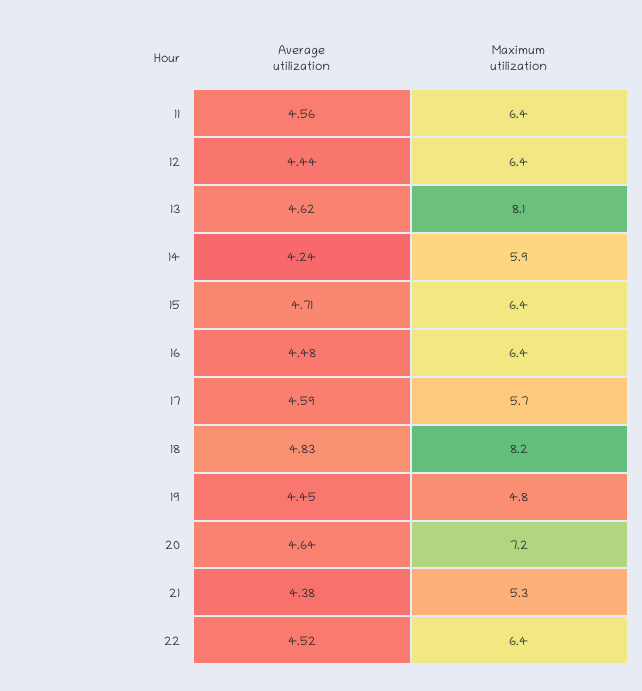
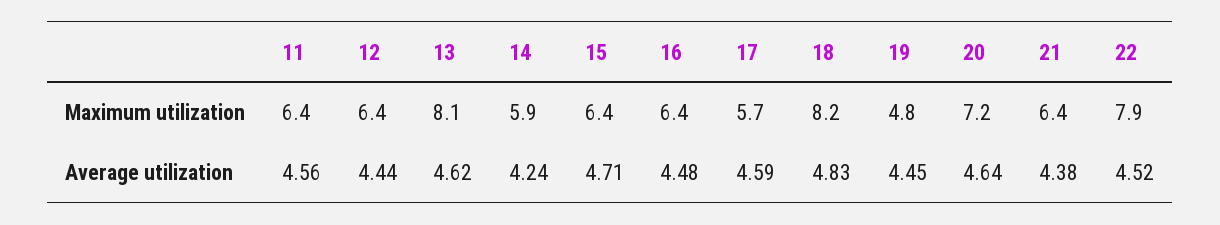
  {
    "Average utilization": {
      "11": 4.56,
      "12": 4.44,
      "13": 4.62,
      "14": 4.24,
      "15": 4.71,
      "16": 4.48,
      "17": 4.59,
      "18": 4.83,
      "19": 4.45,
      "20": 4.64,
      "21": 4.38,
      "22": 4.52
    },
    "Maximum utilization": {
      "11": 6.4,
      "12": 6.4,
      "13": 8.1,
      "14": 5.9,
      "15": 6.4,
      "16": 6.4,
      "17": 5.7,
      "18": 8.2,
      "19": 4.8,
      "20": 7.2,
-     "21": 5.3,
+     "21": 6.4,
-     "22": 6.4
+     "22": 7.9
    }
  }

